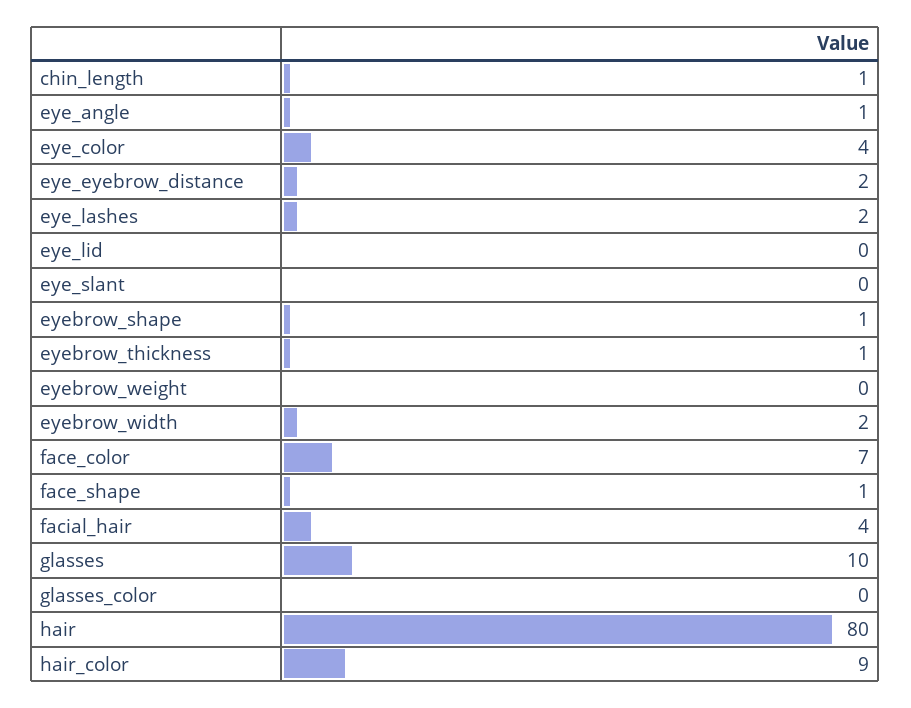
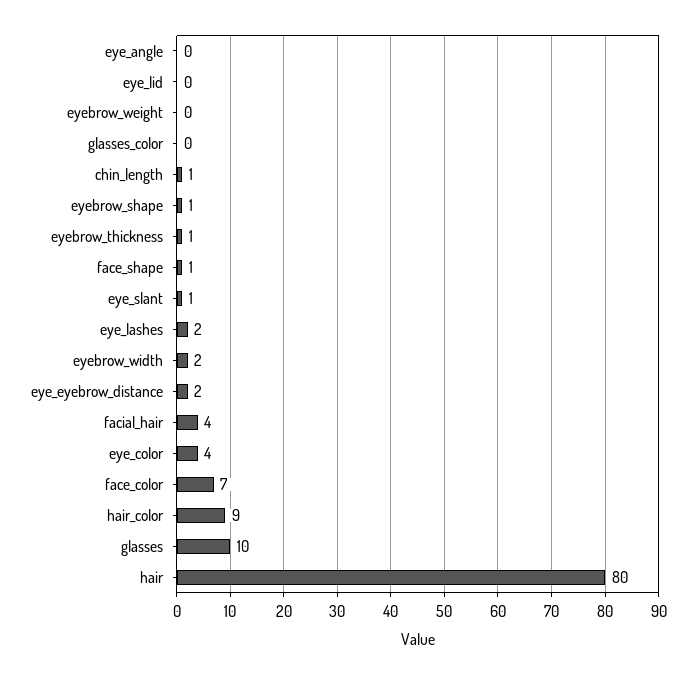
  {
    "chin_length": 1,
-   "eye_angle": 1,
+   "eye_angle": 0,
    "eye_color": 4,
    "eye_eyebrow_distance": 2,
    "eye_lashes": 2,
    "eye_lid": 0,
-   "eye_slant": 0,
+   "eye_slant": 1,
    "eyebrow_shape": 1,
    "eyebrow_thickness": 1,
    "eyebrow_weight": 0,
    "eyebrow_width": 2,
    "face_color": 7,
    "face_shape": 1,
    "facial_hair": 4,
    "glasses": 10,
    "glasses_color": 0,
    "hair": 80,
    "hair_color": 9
  }

